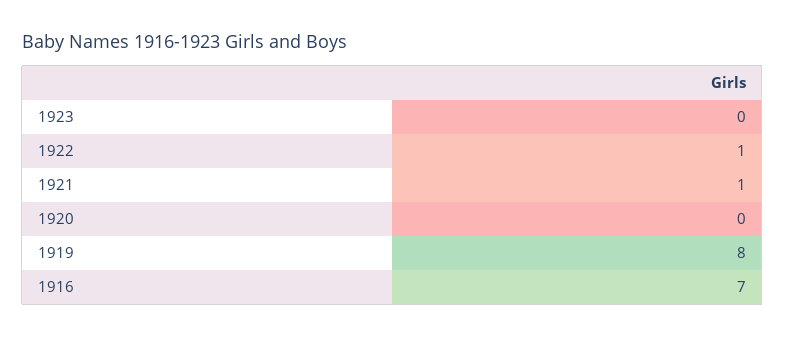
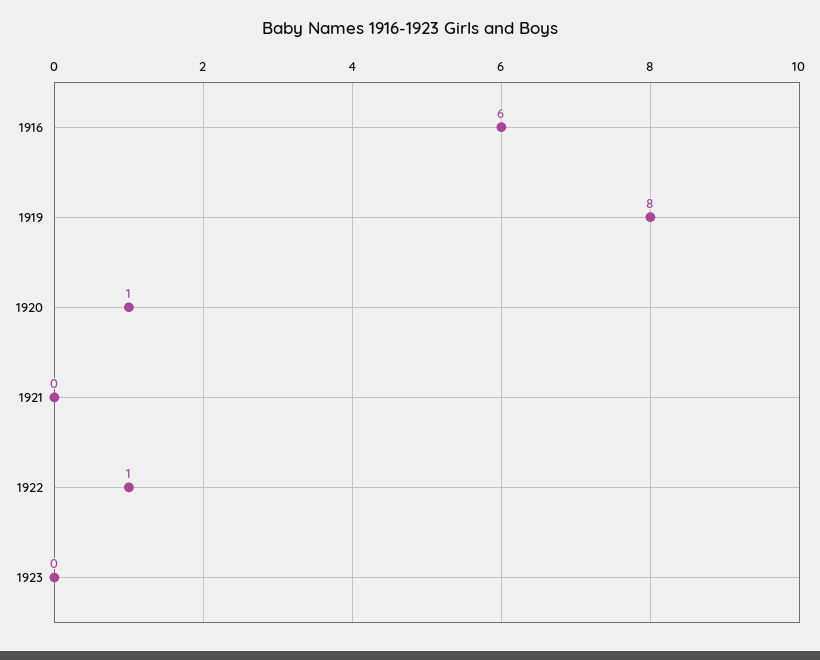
  {
    "1923": 0,
    "1922": 1,
-   "1921": 1,
+   "1921": 0,
-   "1920": 0,
+   "1920": 1,
    "1919": 8,
-   "1916": 7
+   "1916": 6
  }

